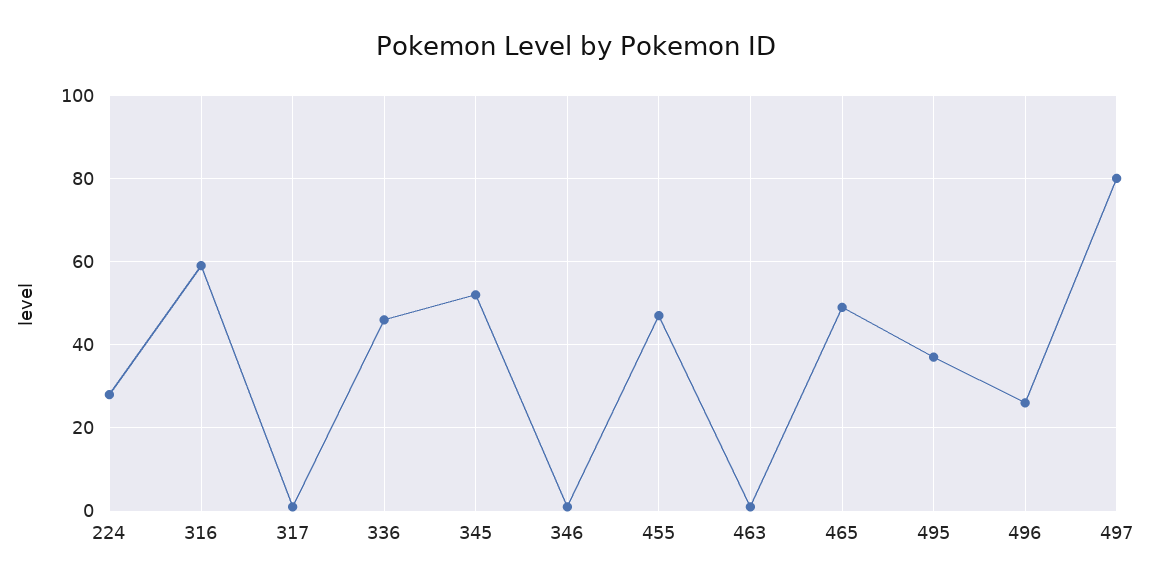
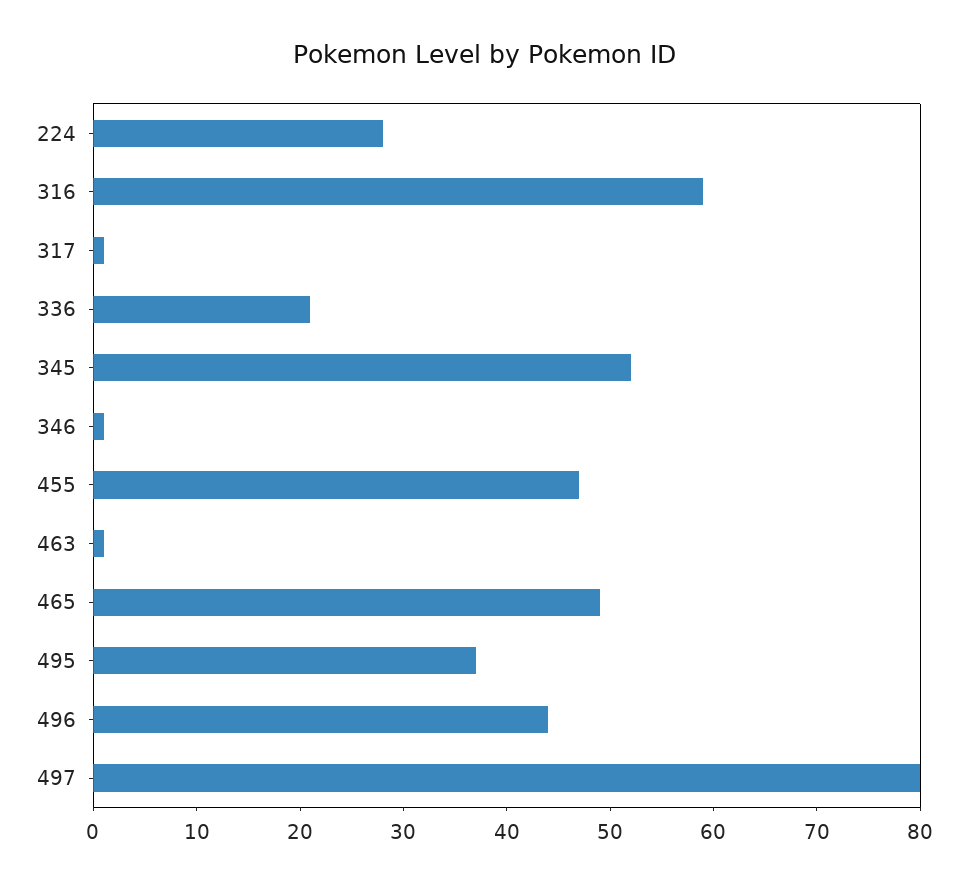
  {
    "224": 28,
    "316": 59,
    "317": 1,
-   "336": 45,
+   "336": 21,
    "345": 52,
    "346": 1,
    "455": 47,
    "463": 1,
    "465": 49,
    "495": 37,
-   "496": 25,
+   "496": 44,
    "497": 80
  }

